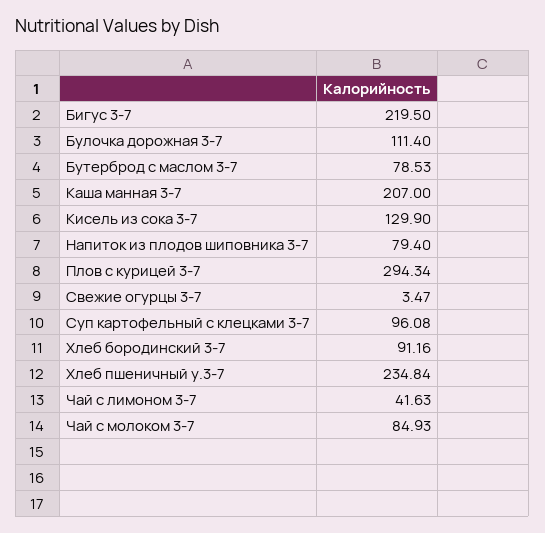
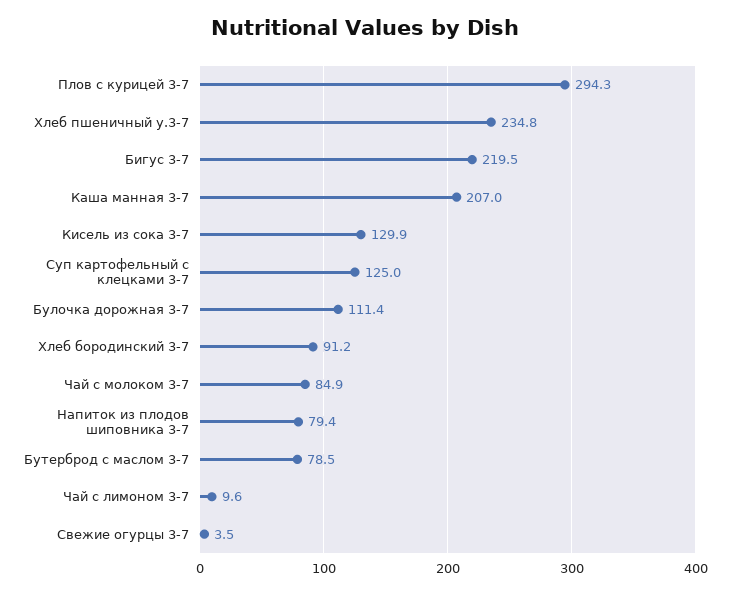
  {
    "Бигус 3-7": 219.5,
    "Булочка дорожная 3-7": 111.4,
    "Бутерброд с маслом 3-7": 78.53,
    "Каша манная 3-7": 207,
    "Кисель из сока 3-7": 129.9,
    "Напиток из плодов шиповника 3-7": 79.4,
    "Плов с курицей 3-7": 294.34,
    "Свежие огурцы 3-7": 3.47,
-   "Суп картофельный с клецками 3-7": 96.08,
+   "Суп картофельный с клецками 3-7": 125,
    "Хлеб бородинский 3-7": 91.16,
    "Хлеб пшеничный у.3-7": 234.84,
-   "Чай с лимоном 3-7": 41.63,
+   "Чай с лимоном 3-7": 9.6,
    "Чай с молоком 3-7": 84.93
  }

